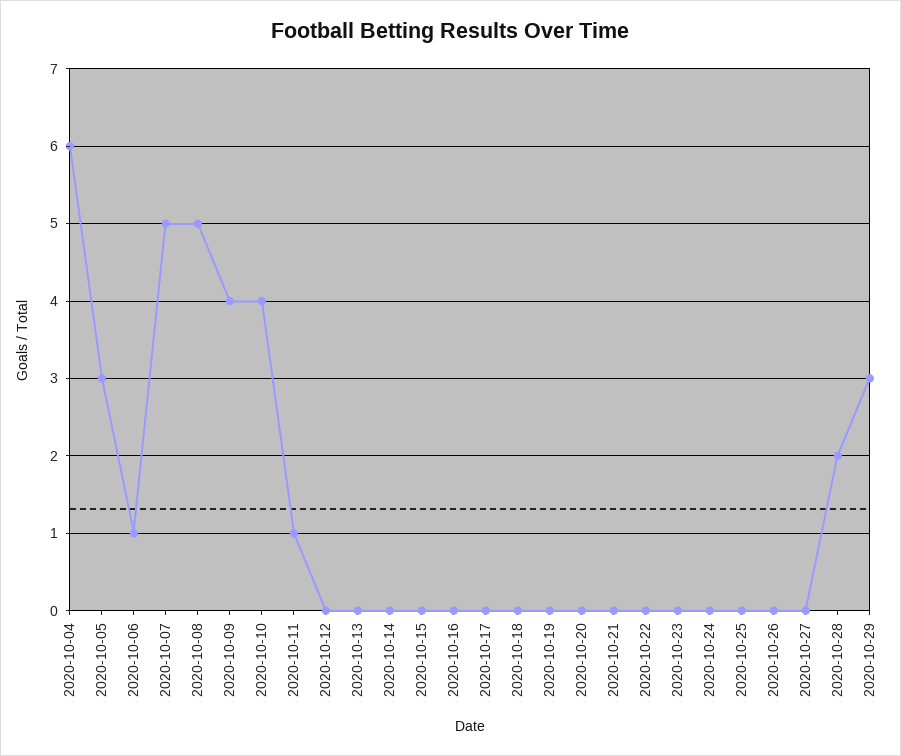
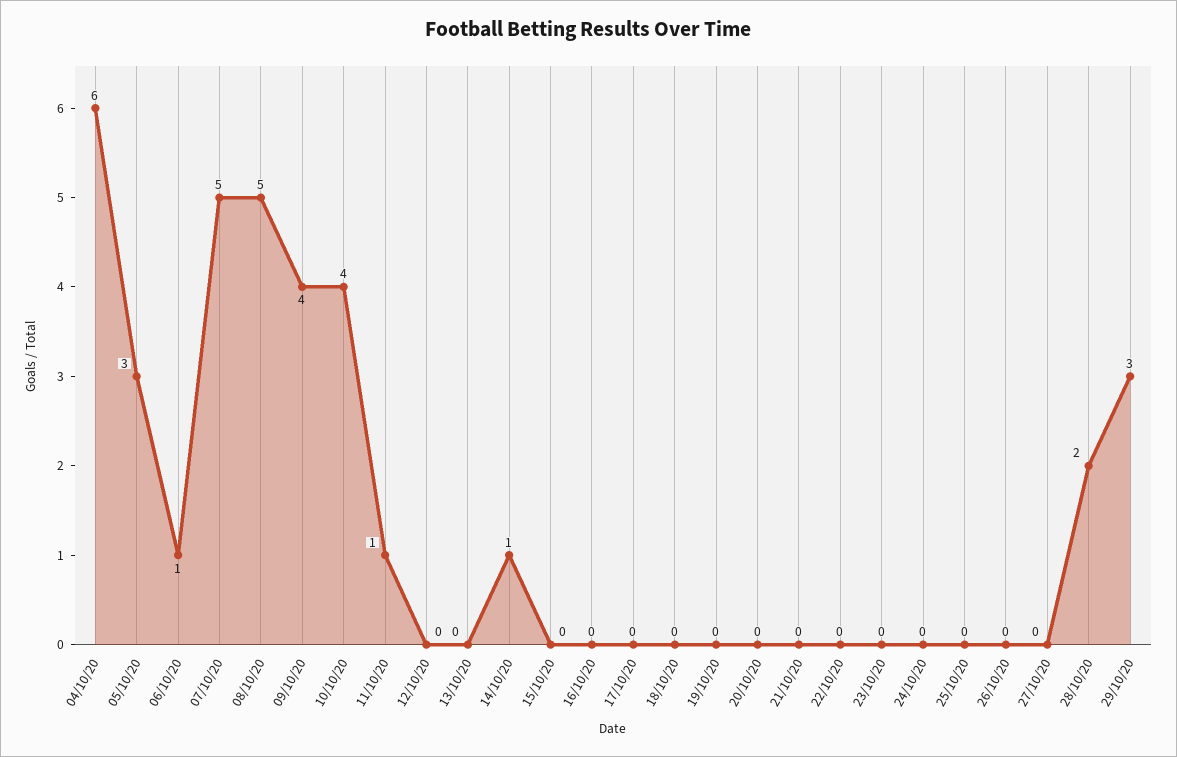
  {
    "2020-10-04": 6,
    "2020-10-05": 3,
    "2020-10-06": 1,
    "2020-10-07": 5,
    "2020-10-08": 5,
    "2020-10-09": 4,
    "2020-10-10": 4,
    "2020-10-11": 1,
    "2020-10-12": 0,
    "2020-10-13": 0,
-   "2020-10-14": 0,
+   "2020-10-14": 1,
    "2020-10-15": 0,
    "2020-10-16": 0,
    "2020-10-17": 0,
    "2020-10-18": 0,
    "2020-10-19": 0,
    "2020-10-20": 0,
    "2020-10-21": 0,
    "2020-10-22": 0,
    "2020-10-23": 0,
    "2020-10-24": 0,
    "2020-10-25": 0,
    "2020-10-26": 0,
    "2020-10-27": 0,
    "2020-10-28": 2,
    "2020-10-29": 3
  }

